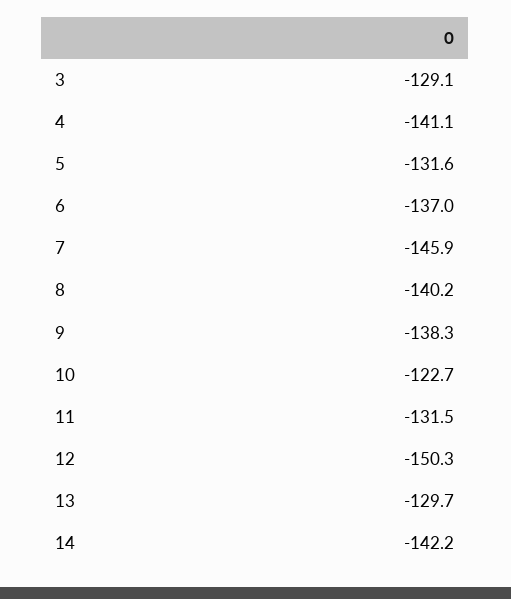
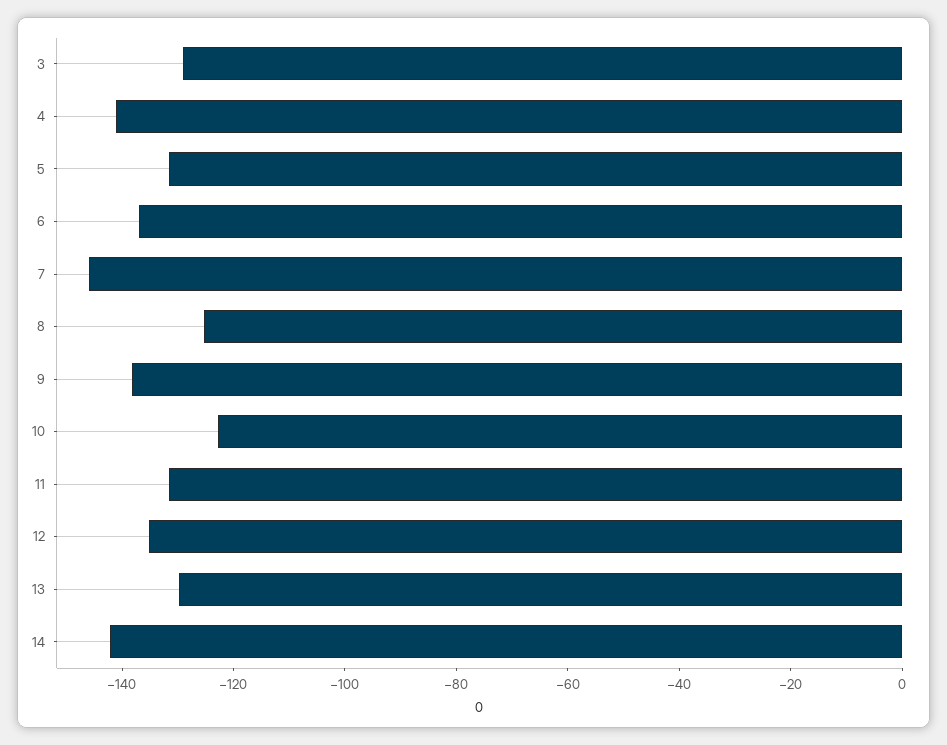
  {
    "3": -129.1,
    "4": -141.1,
    "5": -131.6,
    "6": -137,
    "7": -145.9,
-   "8": -140.2,
+   "8": -125,
    "9": -138.3,
    "10": -122.7,
    "11": -131.5,
-   "12": -150.3,
+   "12": -135,
    "13": -129.7,
    "14": -142.2
  }

